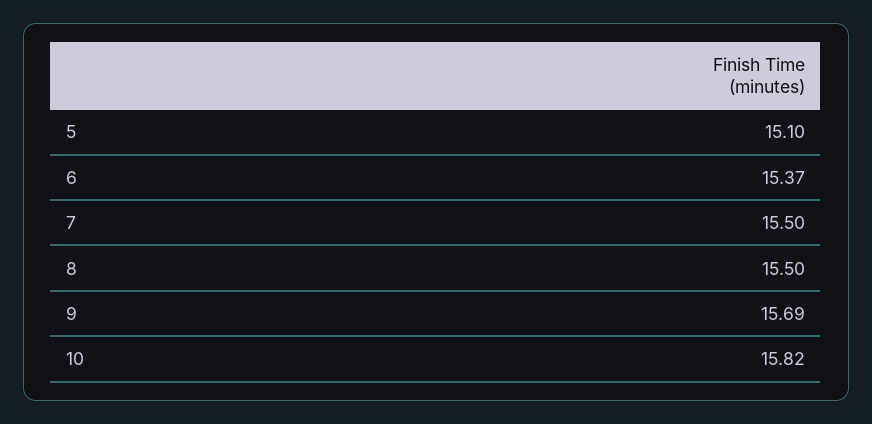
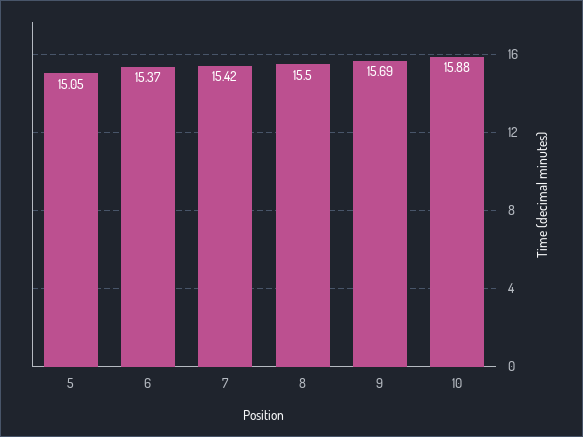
  {
-   "5": 15.1,
+   "5": 15.05,
    "6": 15.37,
-   "7": 15.5,
+   "7": 15.42,
    "8": 15.5,
    "9": 15.69,
-   "10": 15.82
+   "10": 15.88
  }

